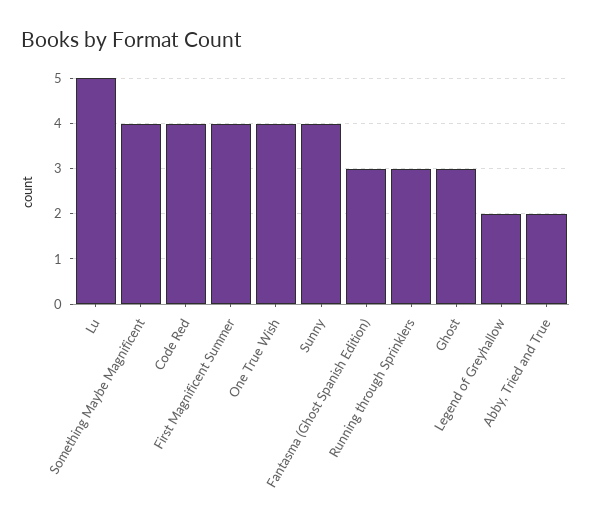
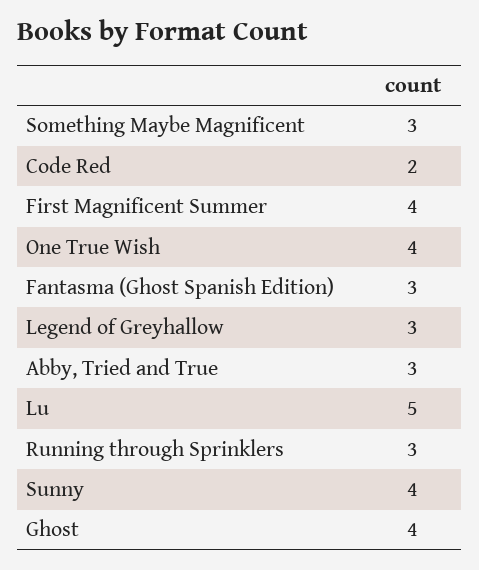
  {
    "Lu": 5,
-   "Something Maybe Magnificent": 4,
+   "Something Maybe Magnificent": 3,
-   "Code Red": 4,
+   "Code Red": 2,
    "First Magnificent Summer": 4,
    "One True Wish": 4,
    "Sunny": 4,
    "Fantasma (Ghost Spanish Edition)": 3,
    "Running through Sprinklers": 3,
-   "Ghost": 3,
+   "Ghost": 4,
-   "Legend of Greyhallow": 2,
+   "Legend of Greyhallow": 3,
-   "Abby, Tried and True": 2
+   "Abby, Tried and True": 3
  }

